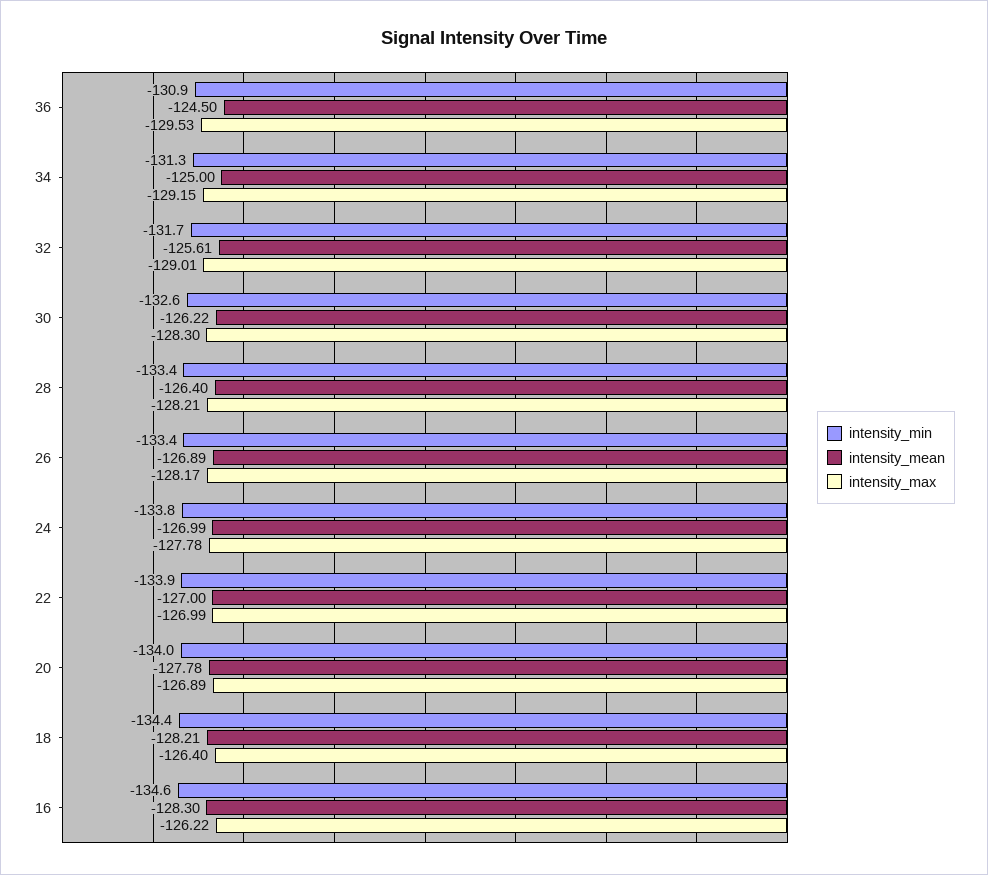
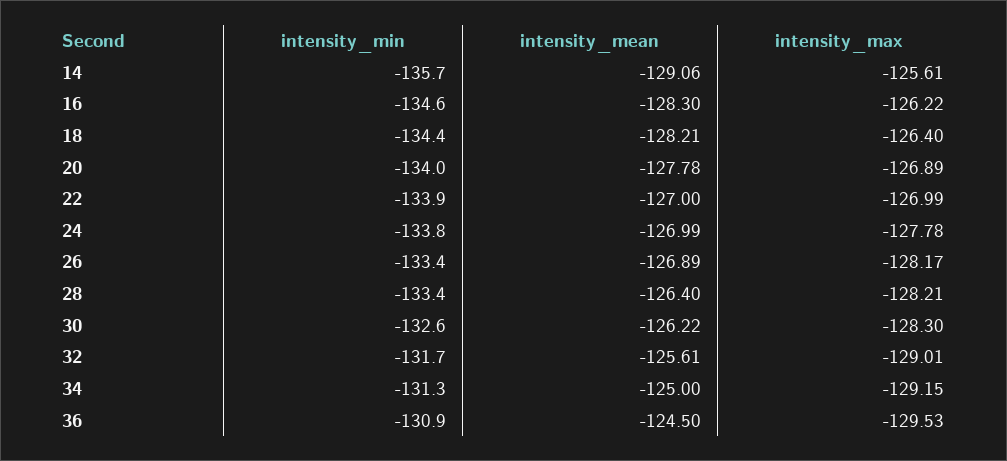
  {
    "intensity_min": {
      "36": -130.9,
      "34": -131.3,
      "32": -131.7,
      "30": -132.6,
      "28": -133.4,
      "26": -133.4,
      "24": -133.8,
      "22": -133.9,
      "20": -134,
      "18": -134.4,
-     "16": -134.6
+     "16": -134.6,
+     "14": -135.7
    },
    "intensity_mean": {
      "36": -124.5,
      "34": -125,
      "32": -125.61,
      "30": -126.22,
      "28": -126.4,
      "26": -126.89,
      "24": -126.99,
      "22": -127,
      "20": -127.78,
      "18": -128.21,
-     "16": -128.3
+     "16": -128.3,
+     "14": -129.06
    },
    "intensity_max": {
      "36": -129.53,
      "34": -129.15,
      "32": -129.01,
      "30": -128.3,
      "28": -128.21,
      "26": -128.17,
      "24": -127.78,
      "22": -126.99,
      "20": -126.89,
      "18": -126.4,
-     "16": -126.22
+     "16": -126.22,
+     "14": -125.61
    }
  }

